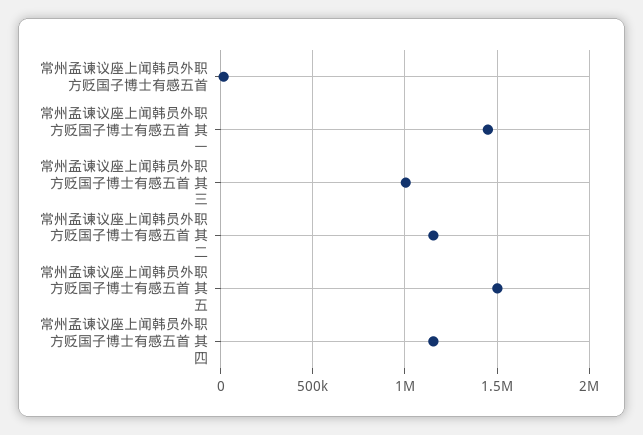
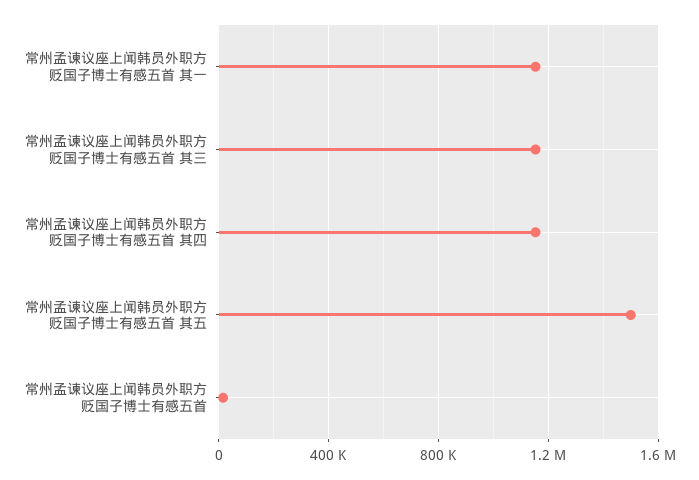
  {
    "常州孟谏议座上闻韩员外职方贬国子博士有感五首": 0,
-   "常州孟谏议座上闻韩员外职方贬国子博士有感五首 其一": 1450000,
+   "常州孟谏议座上闻韩员外职方贬国子博士有感五首 其一": 1150000,
-   "常州孟谏议座上闻韩员外职方贬国子博士有感五首 其三": 1000000,
+   "常州孟谏议座上闻韩员外职方贬国子博士有感五首 其三": 1150000,
-   "常州孟谏议座上闻韩员外职方贬国子博士有感五首 其二": 1150000,
    "常州孟谏议座上闻韩员外职方贬国子博士有感五首 其五": 1500000,
    "常州孟谏议座上闻韩员外职方贬国子博士有感五首 其四": 1150000
  }

